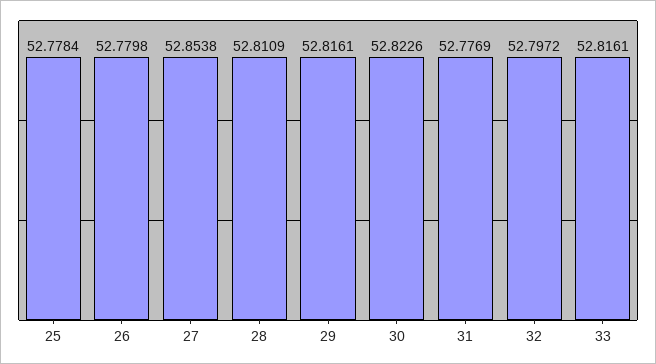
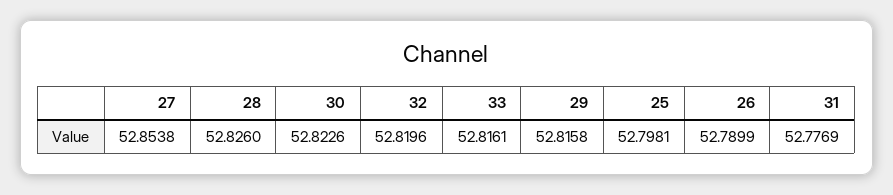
  {
-   "25": 52.7784,
+   "25": 52.7981,
-   "26": 52.7798,
+   "26": 52.7899,
    "27": 52.8538,
-   "28": 52.8109,
+   "28": 52.826,
-   "29": 52.8161,
+   "29": 52.8158,
    "30": 52.8226,
    "31": 52.7769,
-   "32": 52.7972,
+   "32": 52.8196,
    "33": 52.8161
  }

